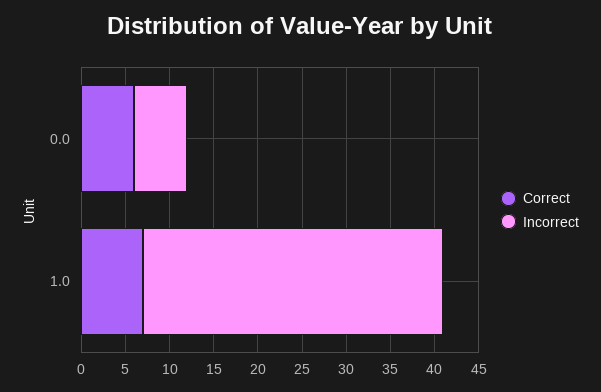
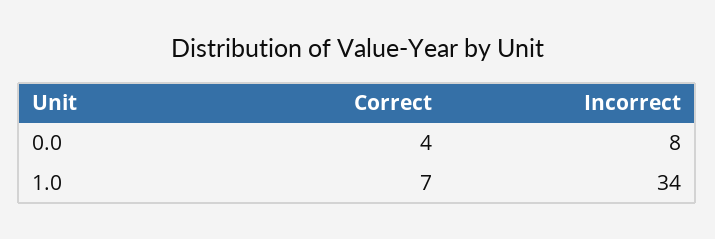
  {
    "Correct": {
-     "0.0": 6,
+     "0.0": 4,
      "1.0": 7
    },
    "Incorrect": {
-     "0.0": 6,
+     "0.0": 8,
      "1.0": 34
    }
  }

